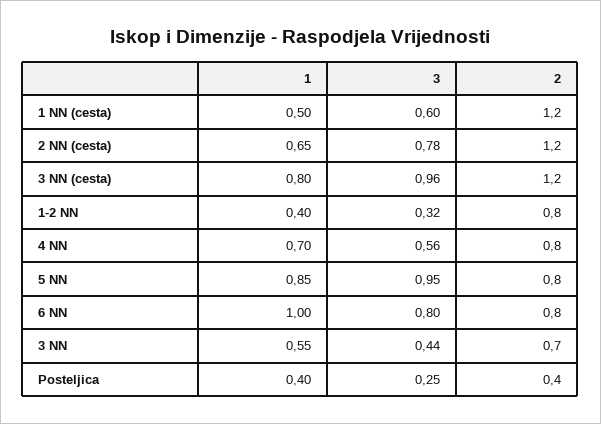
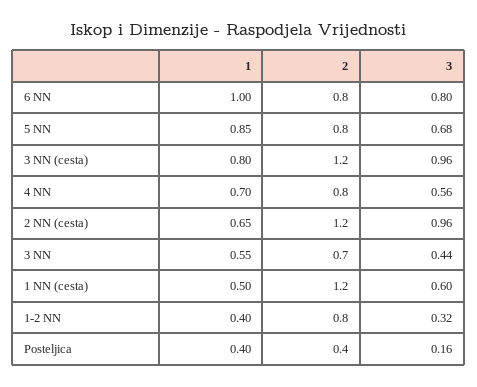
  {
    "1": {
      "1 NN (cesta)": 0.5,
      "2 NN (cesta)": 0.65,
      "3 NN (cesta)": 0.8,
      "1-2 NN": 0.4,
      "4 NN": 0.7,
      "5 NN": 0.85,
      "6 NN": 1,
      "3 NN": 0.55,
      "Posteljica": 0.4
    },
    "3": {
      "1 NN (cesta)": 0.6,
-     "2 NN (cesta)": 0.78,
+     "2 NN (cesta)": 0.96,
      "3 NN (cesta)": 0.96,
      "1-2 NN": 0.32,
      "4 NN": 0.56,
-     "5 NN": 0.95,
+     "5 NN": 0.68,
      "6 NN": 0.8,
      "3 NN": 0.44,
-     "Posteljica": 0.25
+     "Posteljica": 0.16
    },
    "2": {
      "1 NN (cesta)": 1.2,
      "2 NN (cesta)": 1.2,
      "3 NN (cesta)": 1.2,
      "1-2 NN": 0.8,
      "4 NN": 0.8,
      "5 NN": 0.8,
      "6 NN": 0.8,
      "3 NN": 0.7,
      "Posteljica": 0.4
    }
  }

